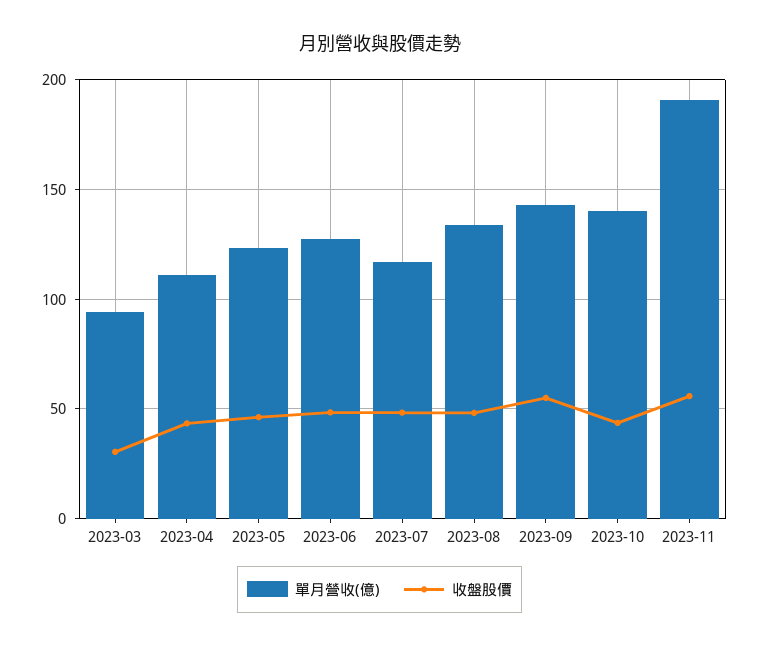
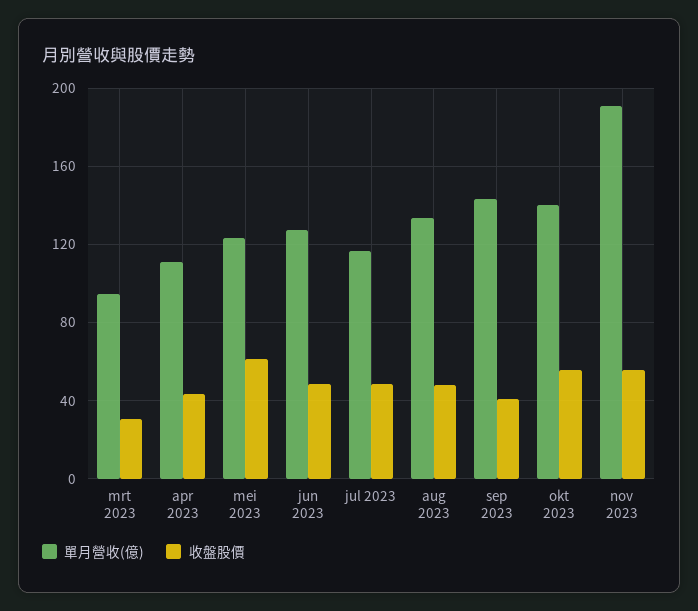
  {
    "單月營收(億)": {
      "2023-03": 95,
      "2023-04": 110,
      "2023-05": 125,
      "2023-06": 125,
      "2023-07": 115,
      "2023-08": 135,
      "2023-09": 145,
      "2023-10": 140,
      "2023-11": 190
    },
    "收盤股價": {
      "2023-03": 30,
      "2023-04": 45,
-     "2023-05": 45,
+     "2023-05": 60,
      "2023-06": 50,
      "2023-07": 50,
      "2023-08": 50,
-     "2023-09": 55,
+     "2023-09": 40,
-     "2023-10": 45,
+     "2023-10": 55,
      "2023-11": 55
    }
  }

